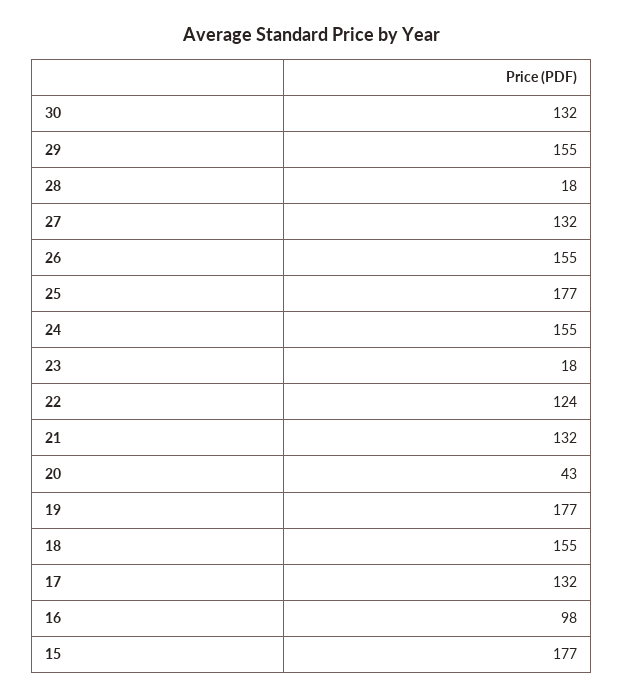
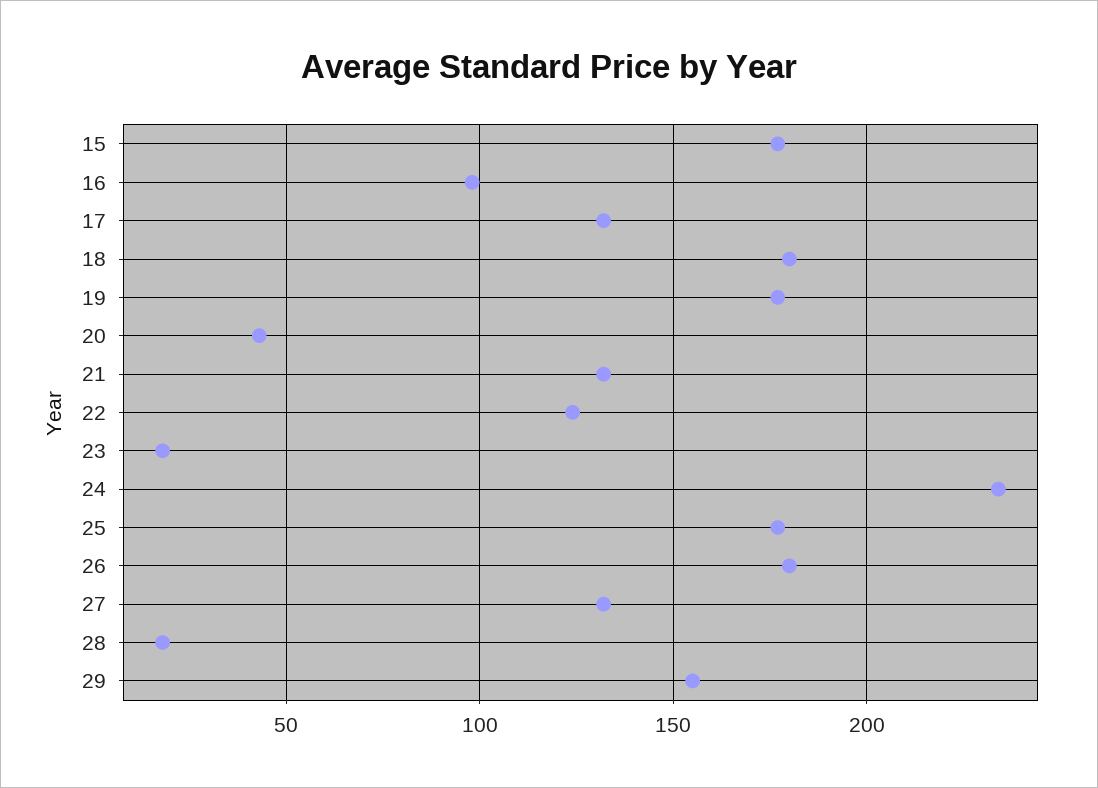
  {
-   "30": 132,
    "29": 155,
    "28": 18,
    "27": 132,
-   "26": 155,
+   "26": 180,
    "25": 177,
-   "24": 155,
+   "24": 235,
    "23": 18,
    "22": 124,
    "21": 132,
    "20": 43,
    "19": 177,
-   "18": 155,
+   "18": 180,
    "17": 132,
    "16": 98,
    "15": 177
  }

